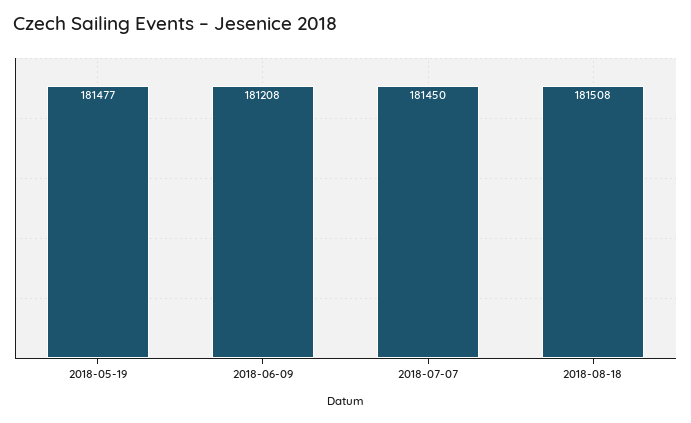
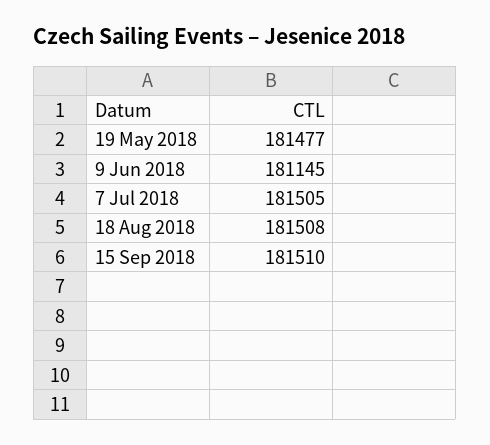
  {
    "2018-05-19": 181477,
-   "2018-06-09": 181208,
+   "2018-06-09": 181145,
-   "2018-07-07": 181450,
+   "2018-07-07": 181505,
-   "2018-08-18": 181508
+   "2018-08-18": 181508,
+   "15 Sep 2018": 181510
  }

